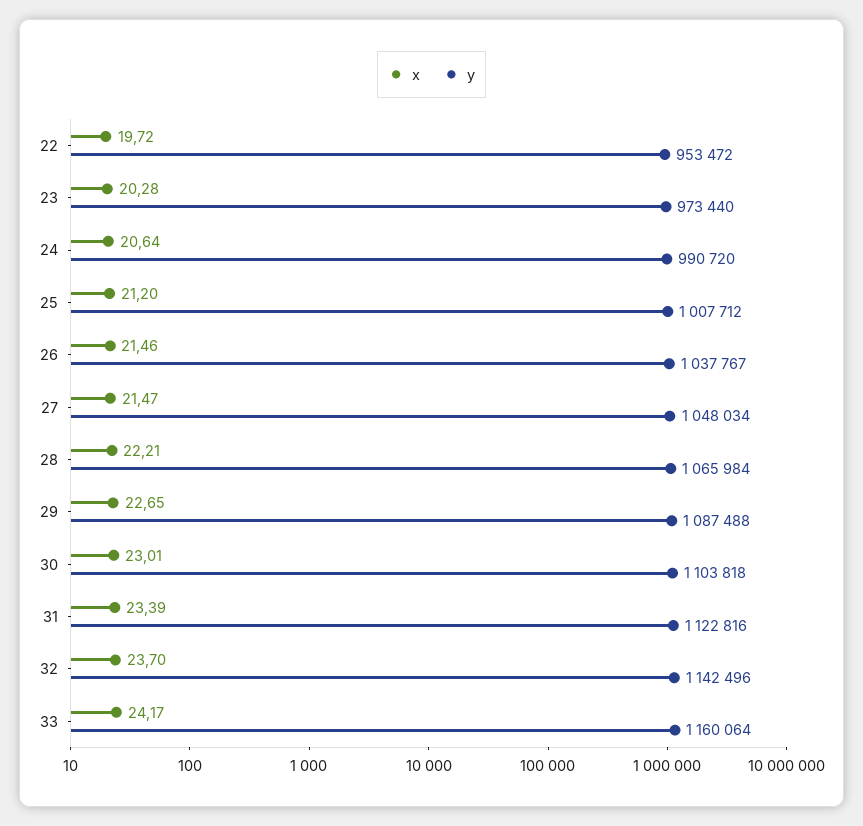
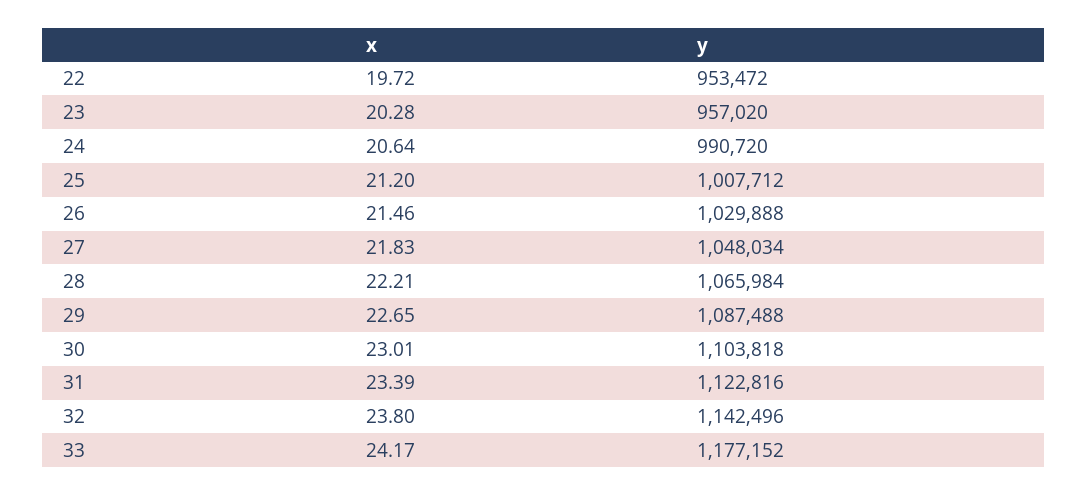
  {
    "x": {
      "22": 19.72,
      "23": 20.28,
      "24": 20.64,
      "25": 21.2,
      "26": 21.46,
-     "27": 21.47,
+     "27": 21.83,
      "28": 22.21,
      "29": 22.65,
      "30": 23.01,
      "31": 23.39,
-     "32": 23.7,
+     "32": 23.8,
      "33": 24.17
    },
    "y": {
      "22": 953472,
-     "23": 973440,
+     "23": 957020,
      "24": 990720,
      "25": 1007712,
-     "26": 1037767,
+     "26": 1029888,
      "27": 1048034,
      "28": 1065984,
      "29": 1087488,
      "30": 1103818,
      "31": 1122816,
      "32": 1142496,
-     "33": 1160064
+     "33": 1177152
    }
  }

